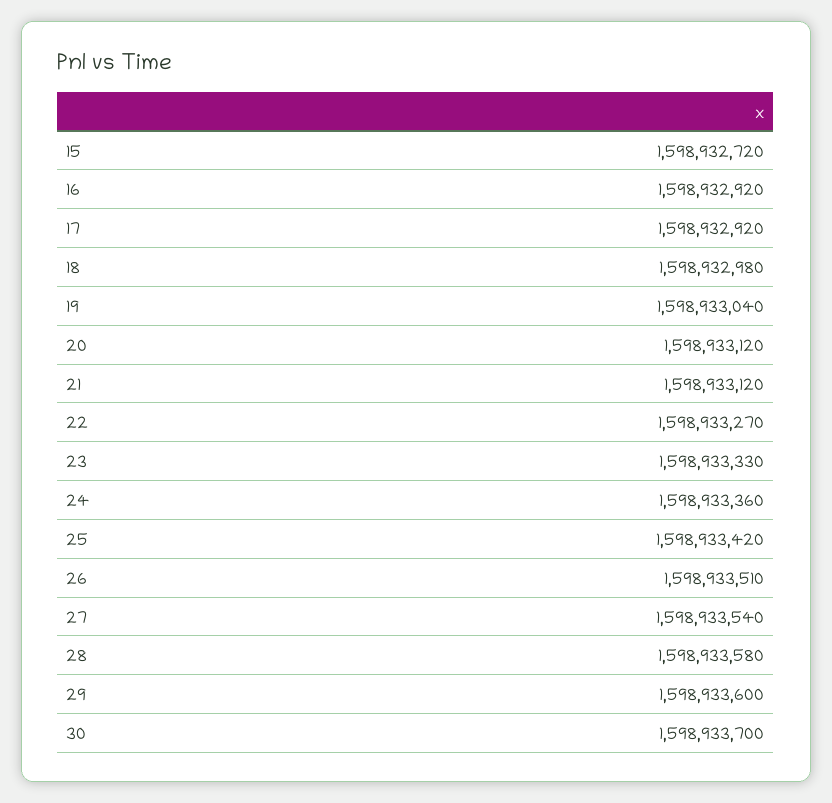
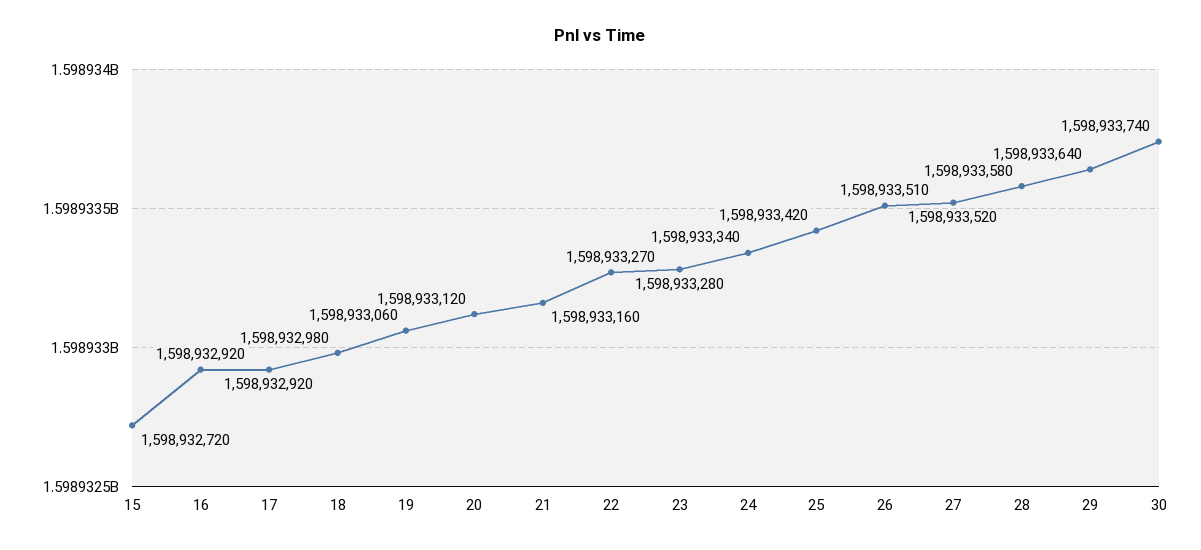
  {
    "15": 1598932720,
    "16": 1598932920,
    "17": 1598932920,
    "18": 1598932980,
-   "19": 1598933040,
+   "19": 1598933060,
    "20": 1598933120,
-   "21": 1598933120,
+   "21": 1598933160,
    "22": 1598933270,
-   "23": 1598933330,
+   "23": 1598933280,
-   "24": 1598933360,
+   "24": 1598933340,
    "25": 1598933420,
    "26": 1598933510,
-   "27": 1598933540,
+   "27": 1598933520,
    "28": 1598933580,
-   "29": 1598933600,
+   "29": 1598933640,
-   "30": 1598933700
+   "30": 1598933740
  }

